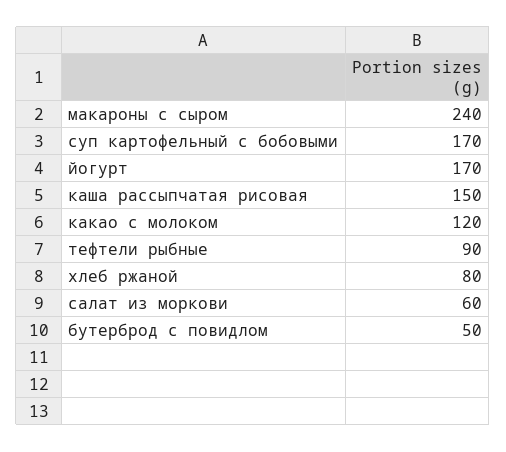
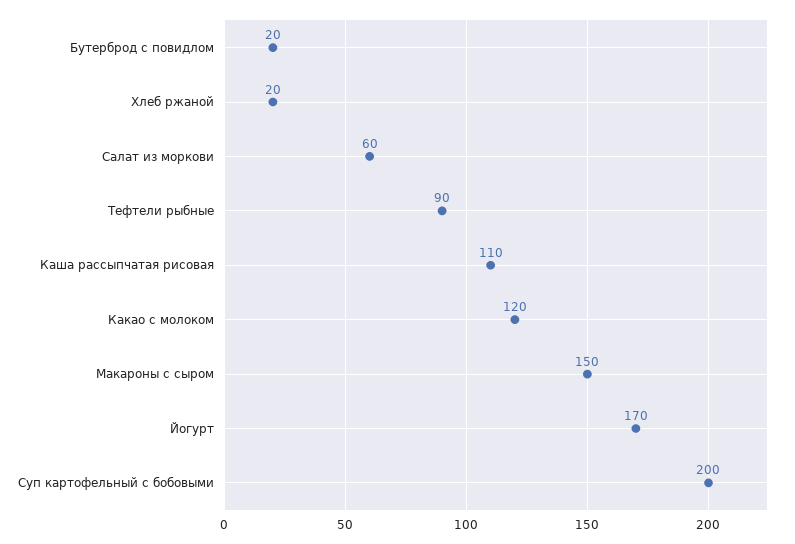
  {
-   "макароны с сыром": 240,
+   "макароны с сыром": 150,
-   "суп картофельный с бобовыми": 170,
+   "суп картофельный с бобовыми": 200,
    "йогурт": 170,
-   "каша рассыпчатая рисовая": 150,
+   "каша рассыпчатая рисовая": 110,
    "какао с молоком": 120,
    "тефтели рыбные": 90,
-   "хлеб ржаной": 80,
+   "хлеб ржаной": 20,
    "салат из моркови": 60,
-   "бутерброд с повидлом": 50
+   "бутерброд с повидлом": 20
  }

